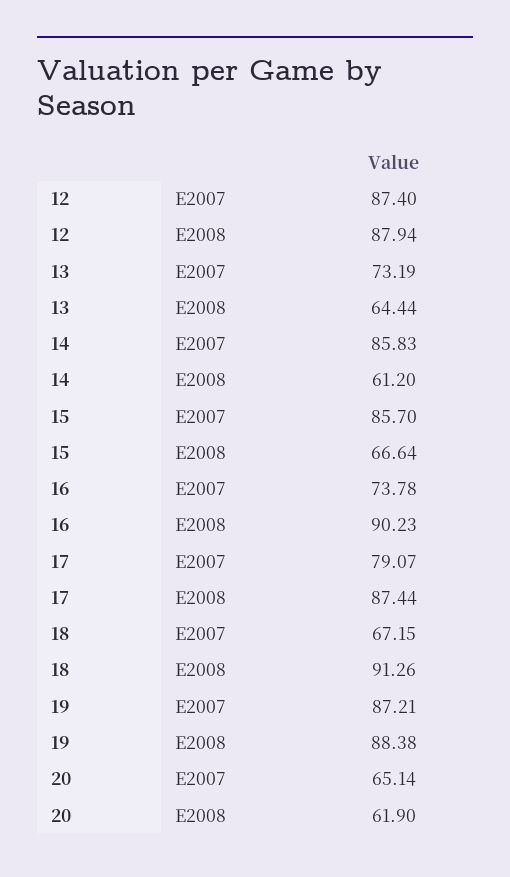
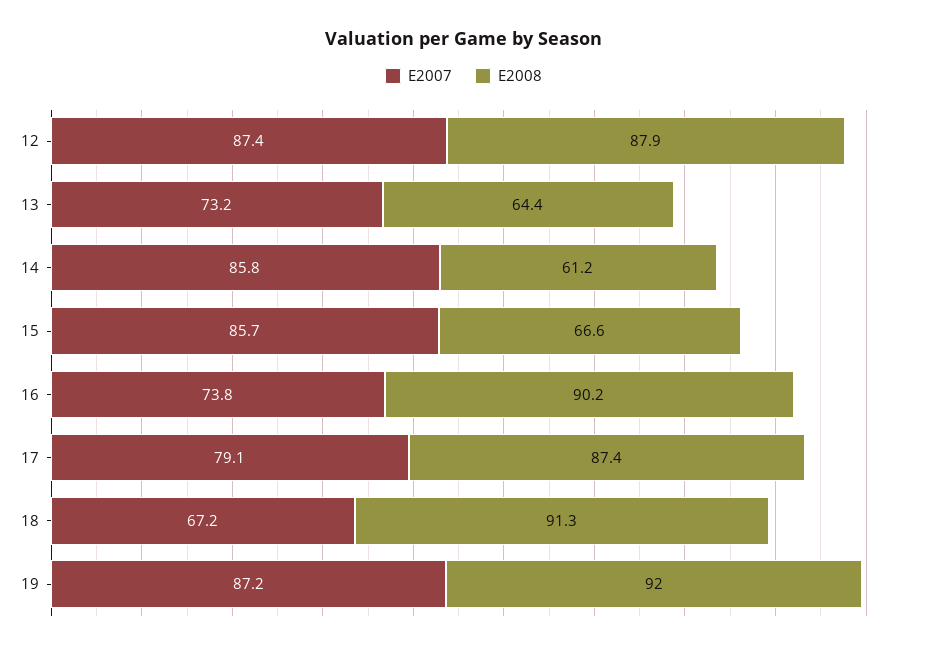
  {
    "E2007": {
      "12": 87.4,
      "13": 73.19,
      "14": 85.83,
      "15": 85.7,
      "16": 73.78,
      "17": 79.07,
      "18": 67.15,
-     "19": 87.21,
+     "19": 87.21
-     "20": 65.14
    },
    "E2008": {
      "12": 87.94,
      "13": 64.44,
      "14": 61.2,
      "15": 66.64,
      "16": 90.23,
      "17": 87.44,
      "18": 91.26,
-     "19": 88.38,
+     "19": 92
-     "20": 61.9
    }
  }

